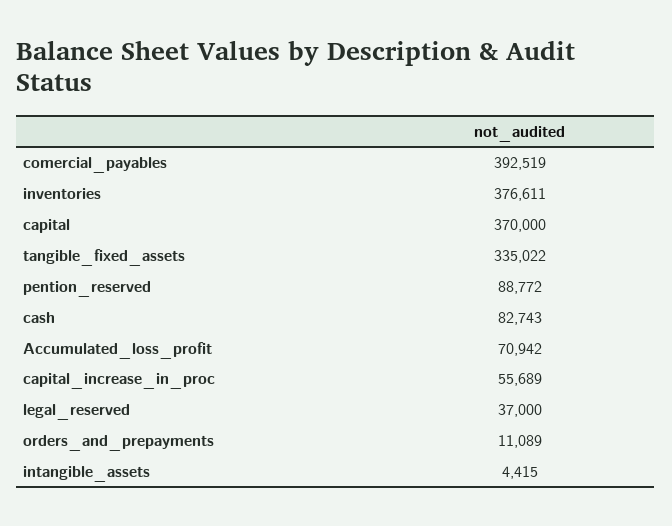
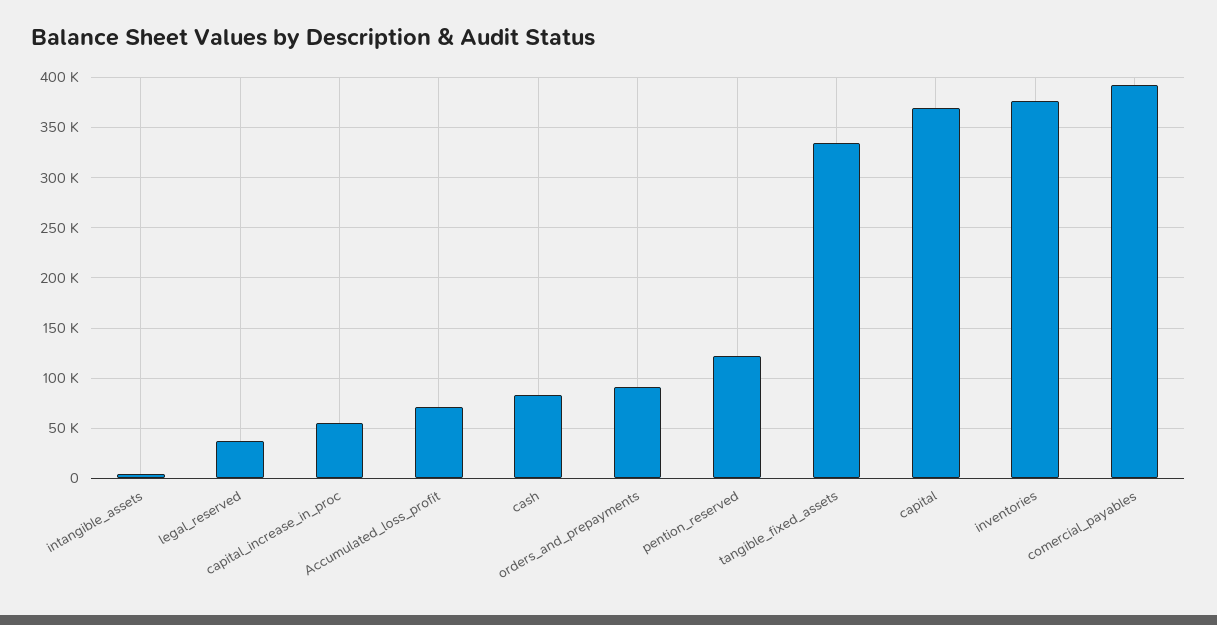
  {
    "comercial_payables": 392519,
    "inventories": 376611,
    "capital": 370000,
    "tangible_fixed_assets": 335022,
-   "pention_reserved": 88772,
+   "pention_reserved": 120000,
    "cash": 82743,
    "Accumulated_loss_profit": 70942,
    "capital_increase_in_proc": 55689,
    "legal_reserved": 37000,
-   "orders_and_prepayments": 11089,
+   "orders_and_prepayments": 90000,
    "intangible_assets": 4415
  }

